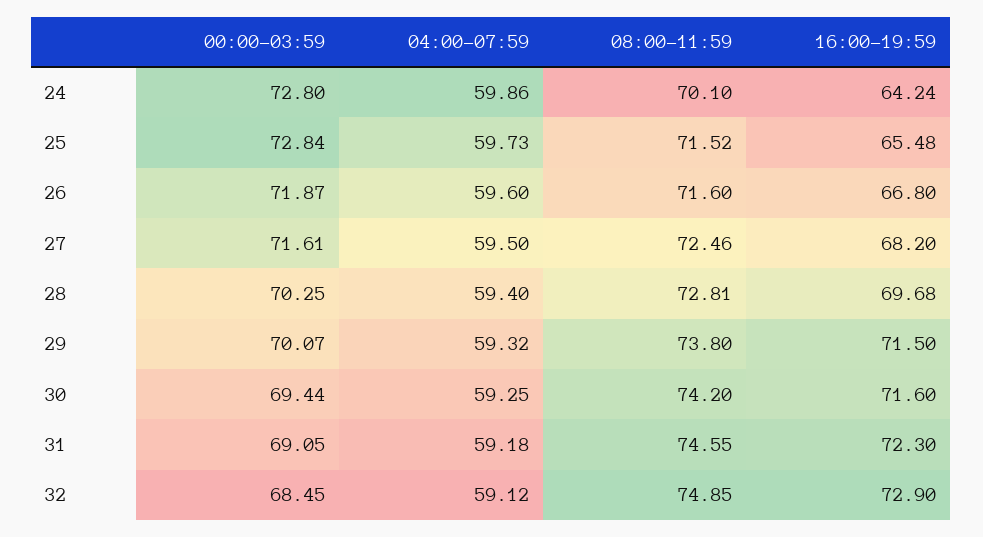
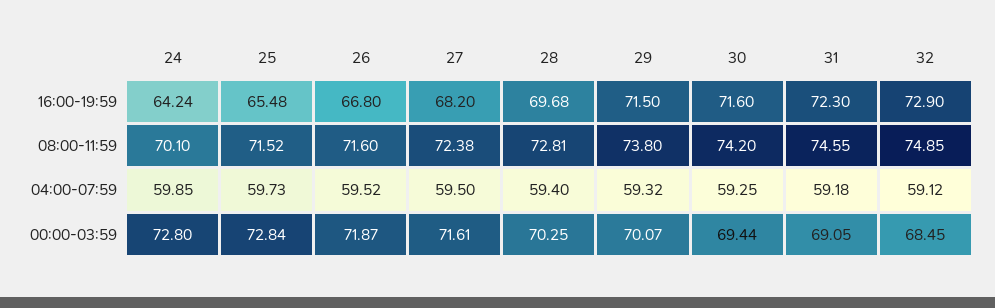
  {
    "00:00-03:59": {
      "24": 72.8,
      "25": 72.84,
      "26": 71.87,
      "27": 71.61,
      "28": 70.25,
      "29": 70.07,
      "30": 69.44,
      "31": 69.05,
      "32": 68.45
    },
    "04:00-07:59": {
-     "24": 59.86,
+     "24": 59.85,
      "25": 59.73,
-     "26": 59.6,
+     "26": 59.52,
      "27": 59.5,
      "28": 59.4,
      "29": 59.32,
      "30": 59.25,
      "31": 59.18,
      "32": 59.12
    },
    "08:00-11:59": {
      "24": 70.1,
      "25": 71.52,
      "26": 71.6,
-     "27": 72.46,
+     "27": 72.38,
      "28": 72.81,
      "29": 73.8,
      "30": 74.2,
      "31": 74.55,
      "32": 74.85
    },
    "16:00-19:59": {
      "24": 64.24,
      "25": 65.48,
      "26": 66.8,
      "27": 68.2,
      "28": 69.68,
      "29": 71.5,
      "30": 71.6,
      "31": 72.3,
      "32": 72.9
    }
  }

